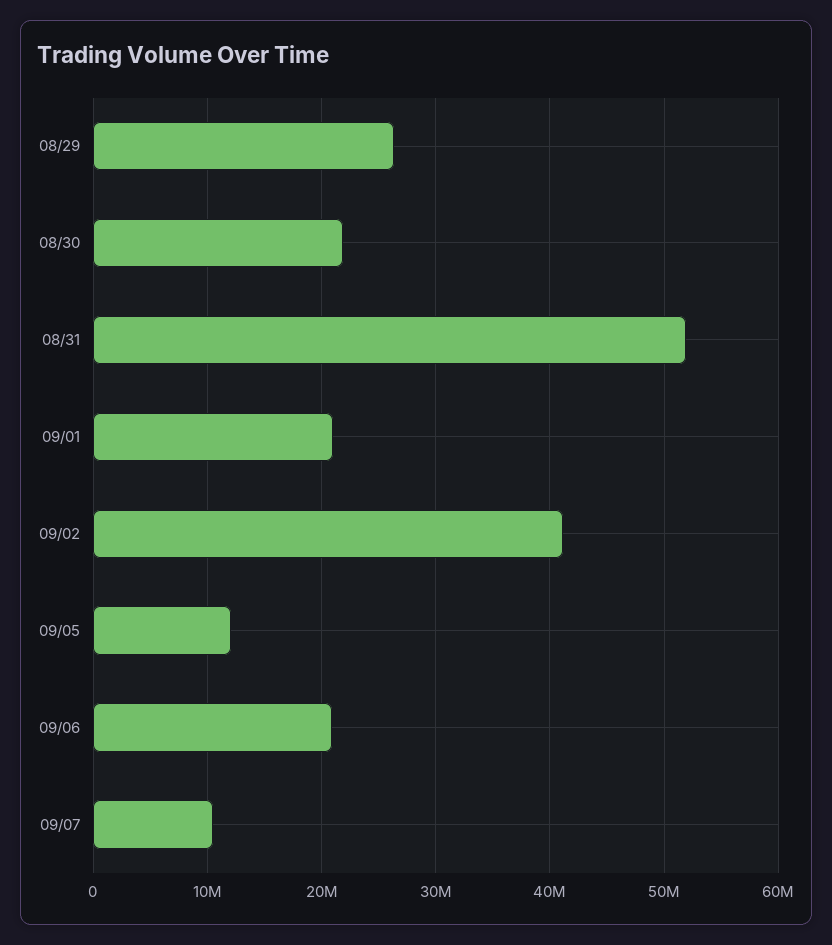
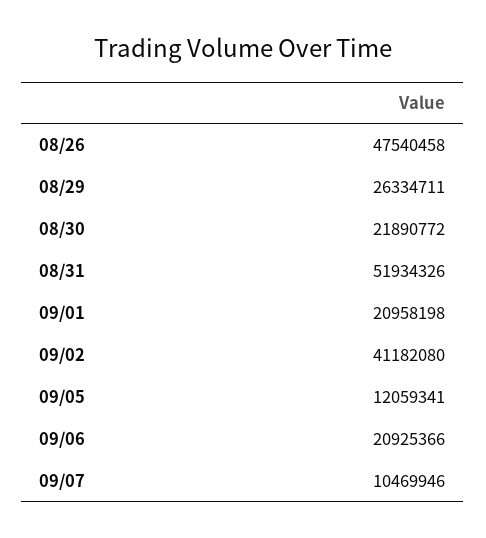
  {
    "08/29": 26334711,
    "08/30": 21890772,
    "08/31": 51934326,
    "09/01": 20958198,
    "09/02": 41182080,
    "09/05": 12059341,
    "09/06": 20925366,
-   "09/07": 10469946
+   "09/07": 10469946,
+   "08/26": 47540458
  }

